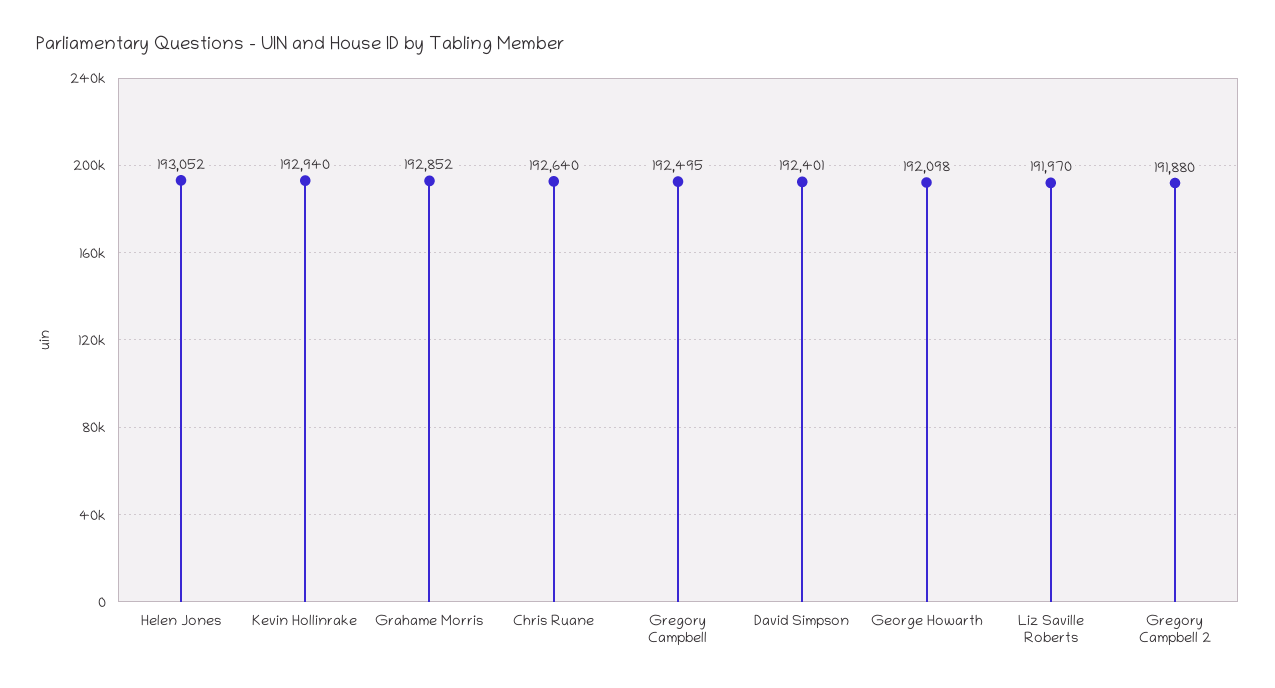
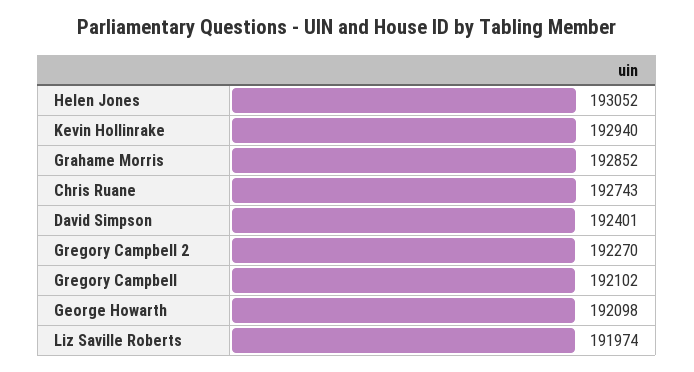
  {
    "Helen Jones": 193052,
    "Kevin Hollinrake": 192940,
    "Grahame Morris": 192852,
-   "Chris Ruane": 192640,
+   "Chris Ruane": 192743,
-   "Gregory Campbell": 192495,
+   "Gregory Campbell": 192102,
    "David Simpson": 192401,
    "George Howarth": 192098,
-   "Liz Saville Roberts": 191970,
+   "Liz Saville Roberts": 191974,
-   "Gregory Campbell 2": 191880
+   "Gregory Campbell 2": 192270
  }

